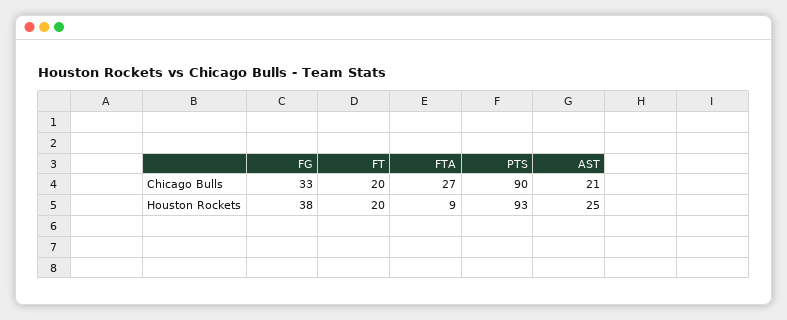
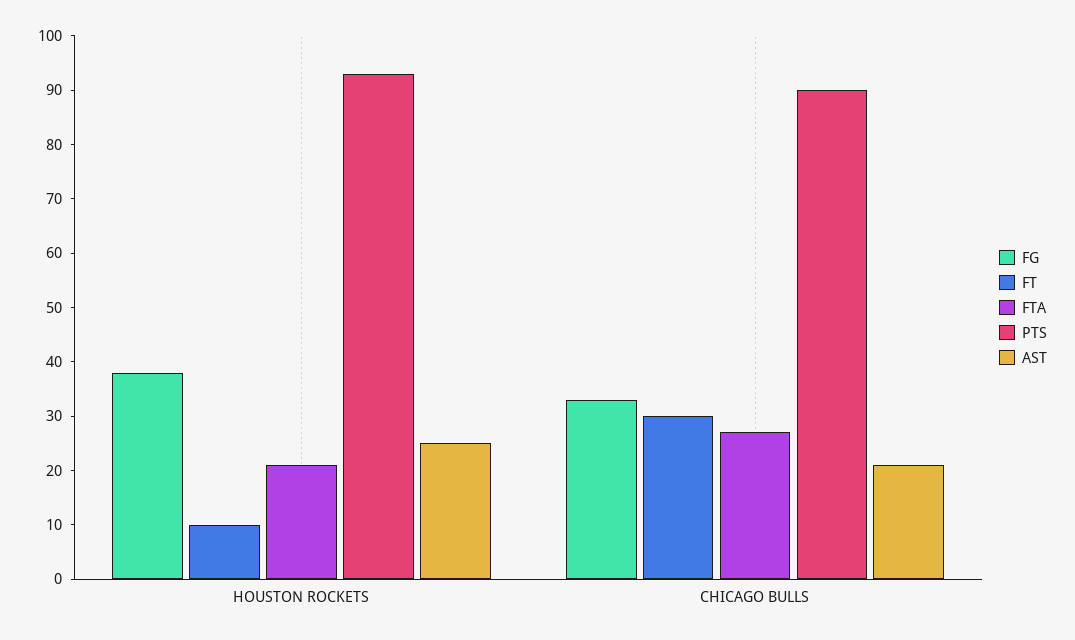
  {
    "FG": {
      "Chicago Bulls": 33,
      "Houston Rockets": 38
    },
    "FT": {
-     "Chicago Bulls": 20,
+     "Chicago Bulls": 30,
-     "Houston Rockets": 20
+     "Houston Rockets": 10
    },
    "FTA": {
      "Chicago Bulls": 27,
-     "Houston Rockets": 9
+     "Houston Rockets": 20
    },
    "PTS": {
      "Chicago Bulls": 90,
      "Houston Rockets": 93
    },
    "AST": {
      "Chicago Bulls": 21,
      "Houston Rockets": 25
    }
  }

